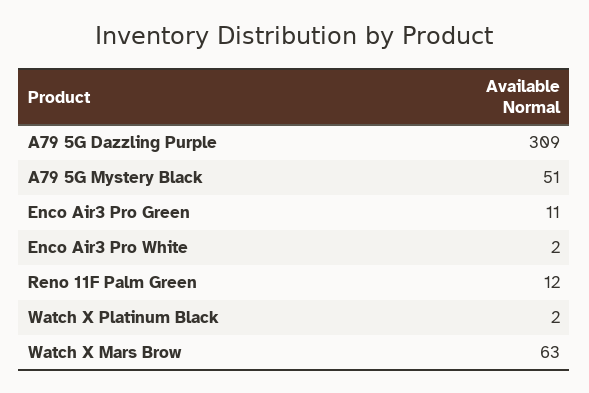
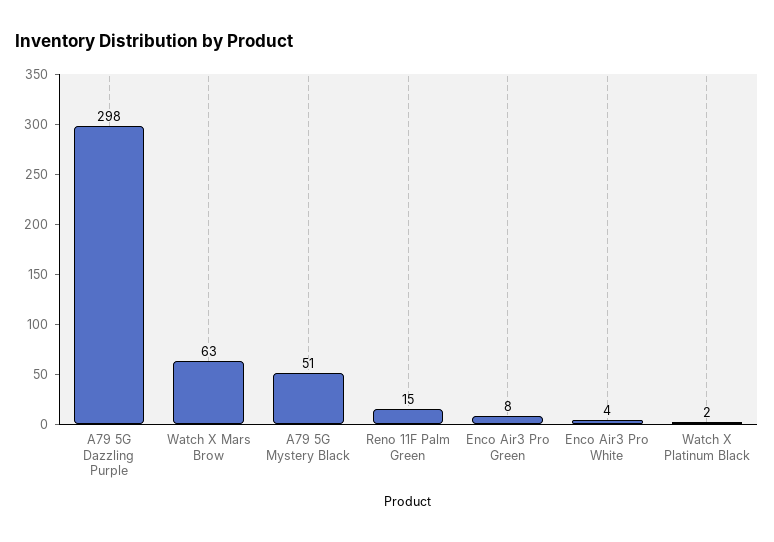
  {
-   "A79 5G Dazzling Purple": 309,
+   "A79 5G Dazzling Purple": 298,
    "A79 5G Mystery Black": 51,
-   "Enco Air3 Pro Green": 11,
+   "Enco Air3 Pro Green": 8,
-   "Enco Air3 Pro White": 2,
+   "Enco Air3 Pro White": 4,
-   "Reno 11F Palm Green": 12,
+   "Reno 11F Palm Green": 15,
    "Watch X Platinum Black": 2,
    "Watch X Mars Brow": 63
  }

